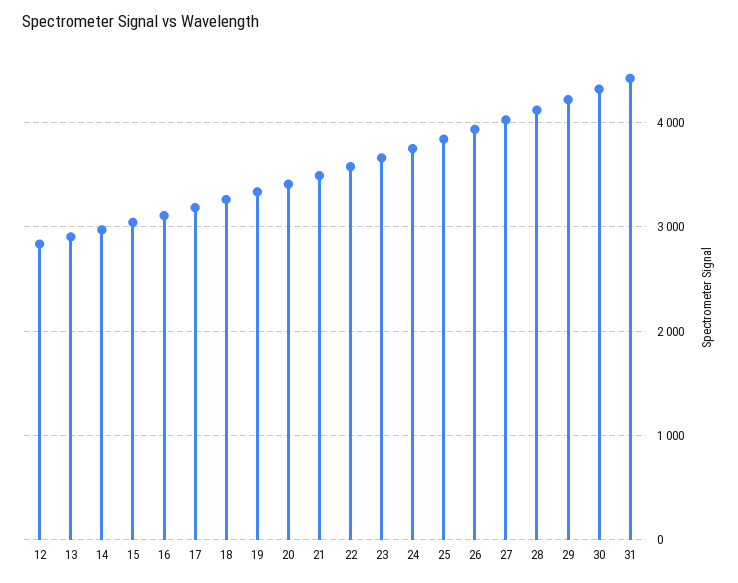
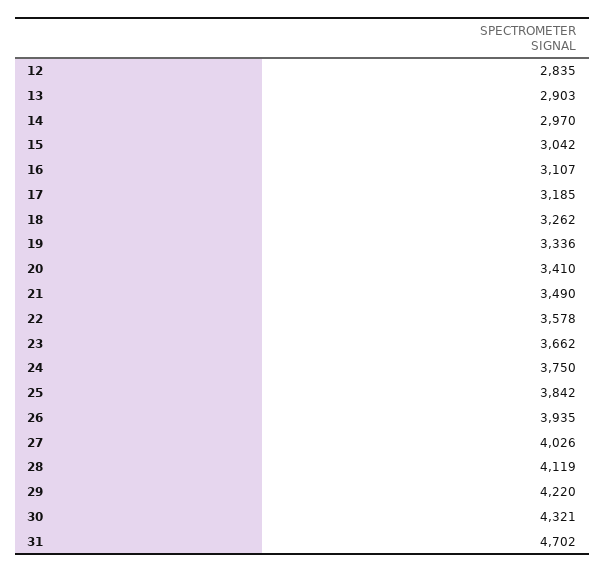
  {
    "12": 2835,
    "13": 2903,
    "14": 2970,
    "15": 3042,
    "16": 3107,
    "17": 3185,
    "18": 3262,
    "19": 3336,
    "20": 3410,
    "21": 3490,
    "22": 3578,
    "23": 3662,
    "24": 3750,
    "25": 3842,
    "26": 3935,
    "27": 4026,
    "28": 4119,
    "29": 4220,
    "30": 4321,
-   "31": 4400
+   "31": 4702
  }

